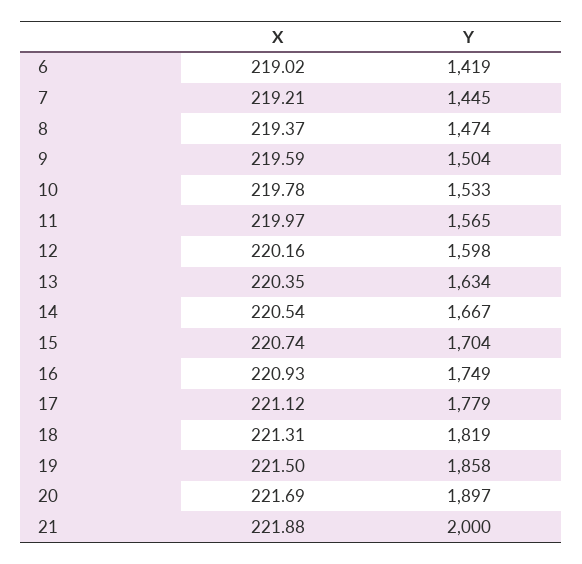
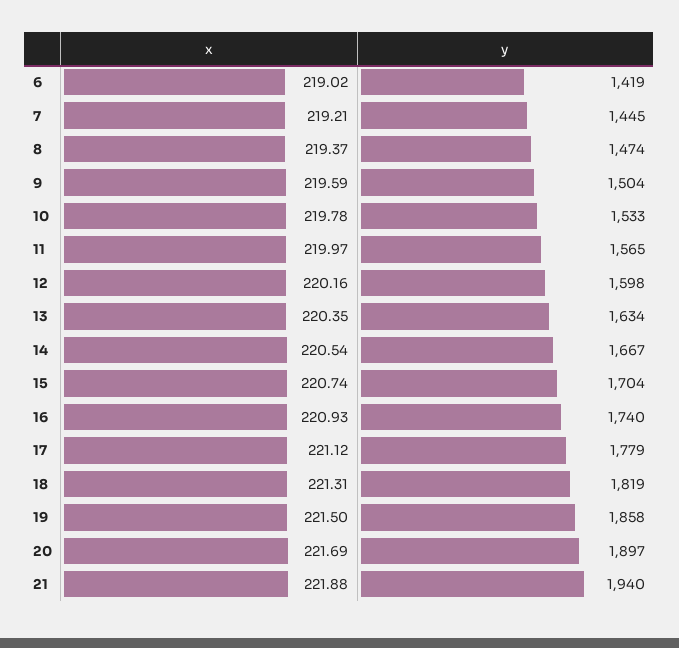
  {
    "X": {
      "6": 219.02,
      "7": 219.21,
      "8": 219.37,
      "9": 219.59,
      "10": 219.78,
      "11": 219.97,
      "12": 220.16,
      "13": 220.35,
      "14": 220.54,
      "15": 220.74,
      "16": 220.93,
      "17": 221.12,
      "18": 221.31,
      "19": 221.5,
      "20": 221.69,
      "21": 221.88
    },
    "Y": {
      "6": 1419,
      "7": 1445,
      "8": 1474,
      "9": 1504,
      "10": 1533,
      "11": 1565,
      "12": 1598,
      "13": 1634,
      "14": 1667,
      "15": 1704,
-     "16": 1749,
+     "16": 1740,
      "17": 1779,
      "18": 1819,
      "19": 1858,
      "20": 1897,
-     "21": 2000
+     "21": 1940
    }
  }

